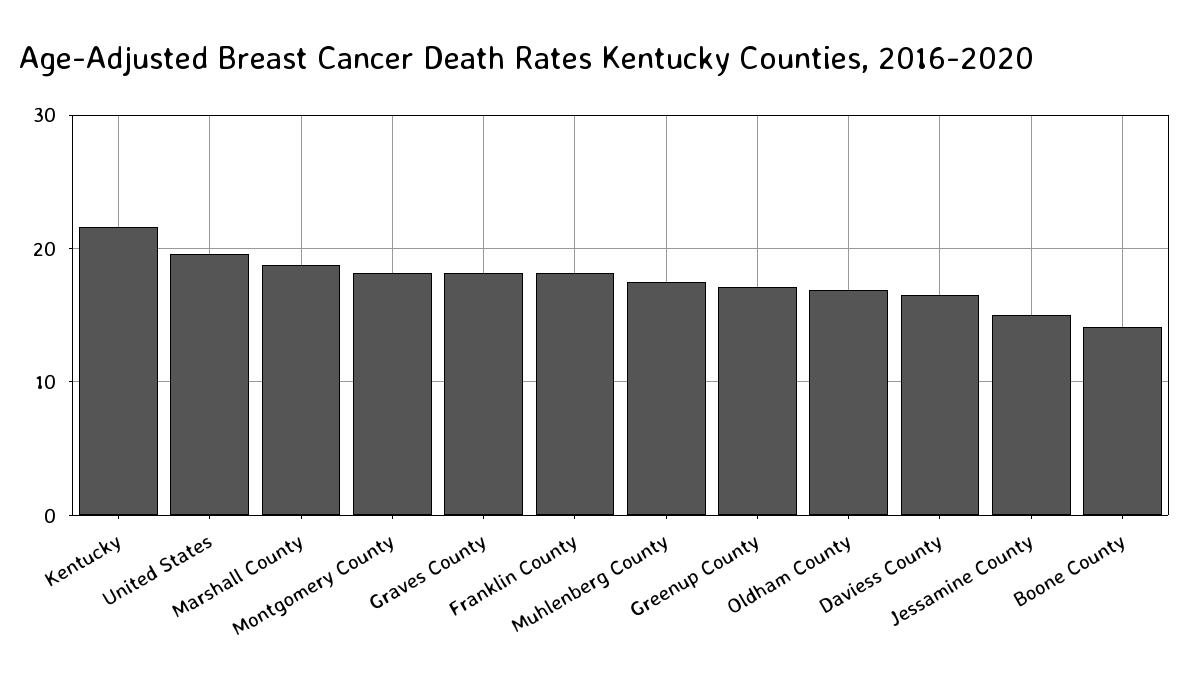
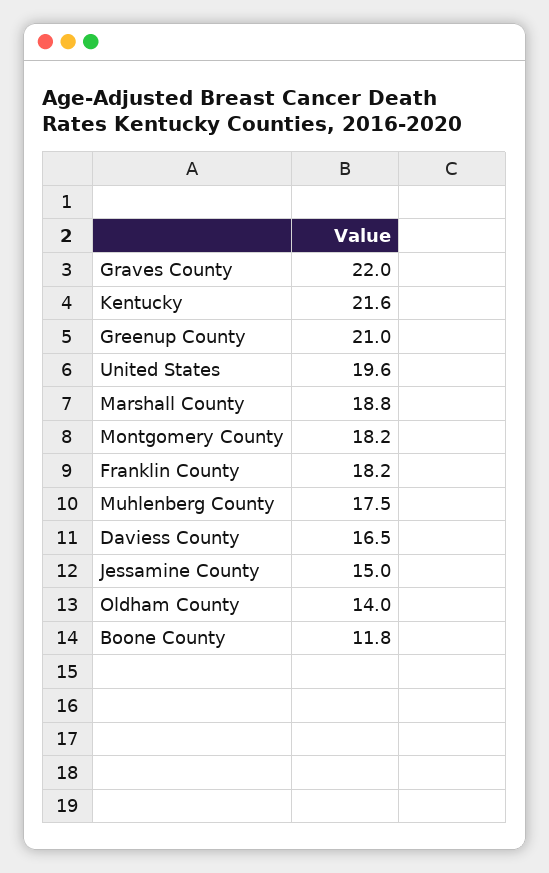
  {
    "Kentucky": 21.6,
    "United States": 19.6,
    "Marshall County": 18.8,
    "Montgomery County": 18.2,
-   "Graves County": 18,
+   "Graves County": 22,
    "Franklin County": 18.2,
    "Muhlenberg County": 17.5,
-   "Greenup County": 17,
+   "Greenup County": 21,
-   "Oldham County": 17,
+   "Oldham County": 14,
    "Daviess County": 16.5,
    "Jessamine County": 15,
-   "Boone County": 14
+   "Boone County": 11.8
  }

